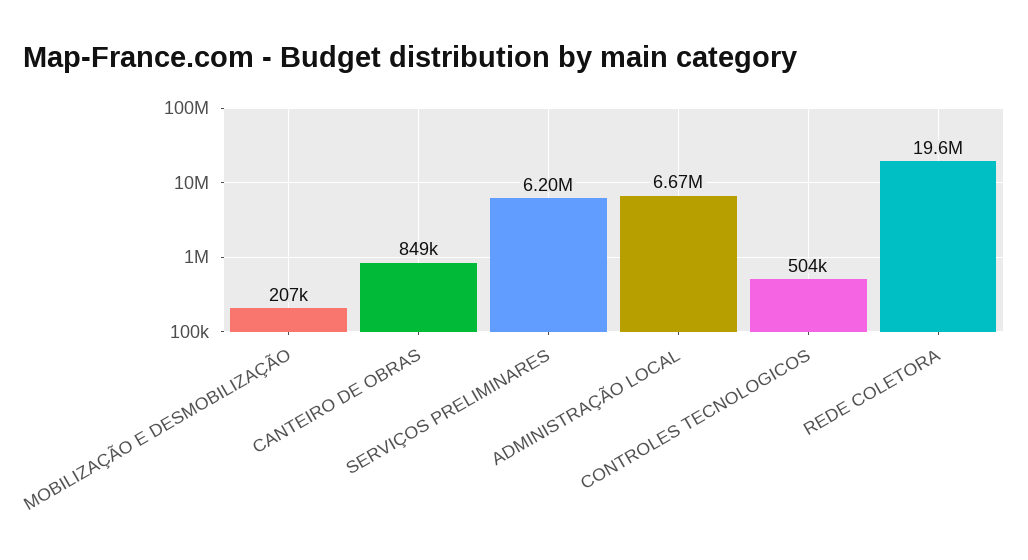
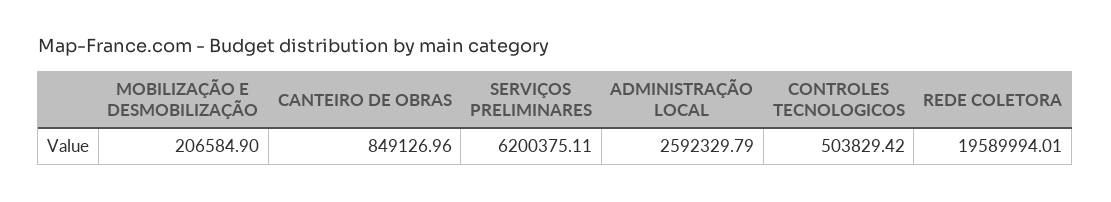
  {
    "MOBILIZAÇÃO E DESMOBILIZAÇÃO": 206584.9,
    "CANTEIRO DE OBRAS": 849126.96,
    "SERVIÇOS PRELIMINARES": 6200375.11,
-   "ADMINISTRAÇÃO LOCAL": 6670000,
+   "ADMINISTRAÇÃO LOCAL": 2592329.79,
    "CONTROLES TECNOLOGICOS": 503829.42,
    "REDE COLETORA": 19589994.01
  }

